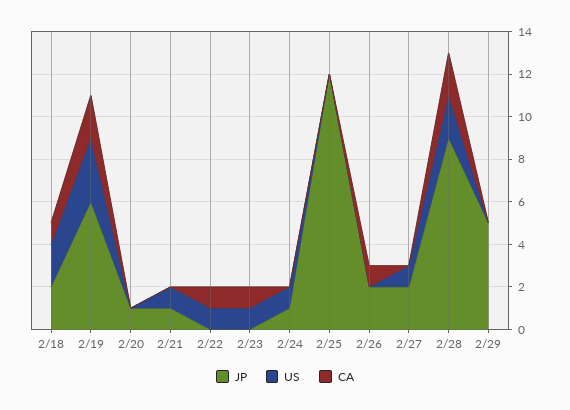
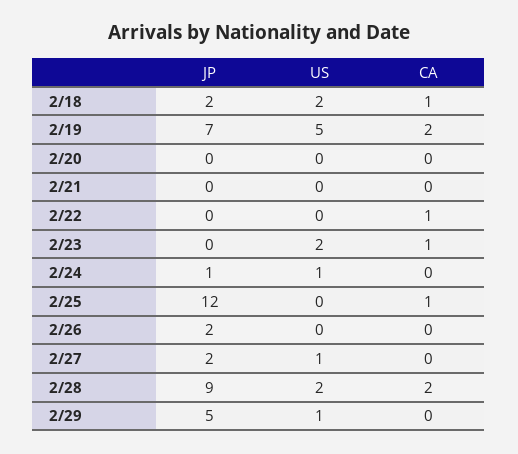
  {
    "JP": {
      "2/18": 2,
-     "2/19": 6,
+     "2/19": 7,
-     "2/20": 1,
+     "2/20": 0,
-     "2/21": 1,
+     "2/21": 0,
      "2/22": 0,
      "2/23": 0,
      "2/24": 1,
      "2/25": 12,
      "2/26": 2,
      "2/27": 2,
      "2/28": 9,
      "2/29": 5
    },
    "US": {
      "2/18": 2,
-     "2/19": 3,
+     "2/19": 5,
      "2/20": 0,
-     "2/21": 1,
+     "2/21": 0,
-     "2/22": 1,
+     "2/22": 0,
-     "2/23": 1,
+     "2/23": 2,
      "2/24": 1,
      "2/25": 0,
      "2/26": 0,
      "2/27": 1,
      "2/28": 2,
-     "2/29": 0
+     "2/29": 1
    },
    "CA": {
      "2/18": 1,
      "2/19": 2,
      "2/20": 0,
      "2/21": 0,
      "2/22": 1,
      "2/23": 1,
      "2/24": 0,
-     "2/25": 0,
+     "2/25": 1,
-     "2/26": 1,
+     "2/26": 0,
      "2/27": 0,
      "2/28": 2,
      "2/29": 0
    }
  }

